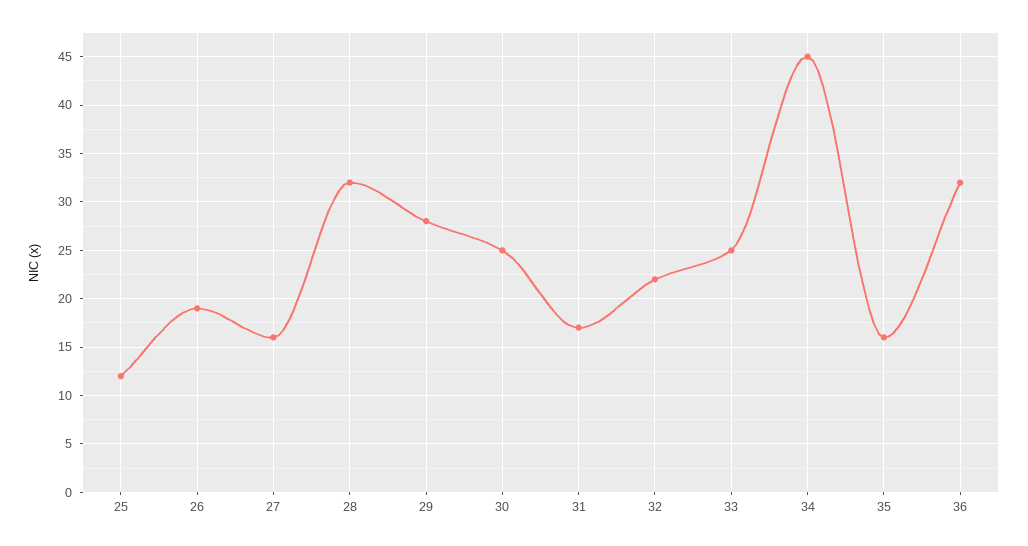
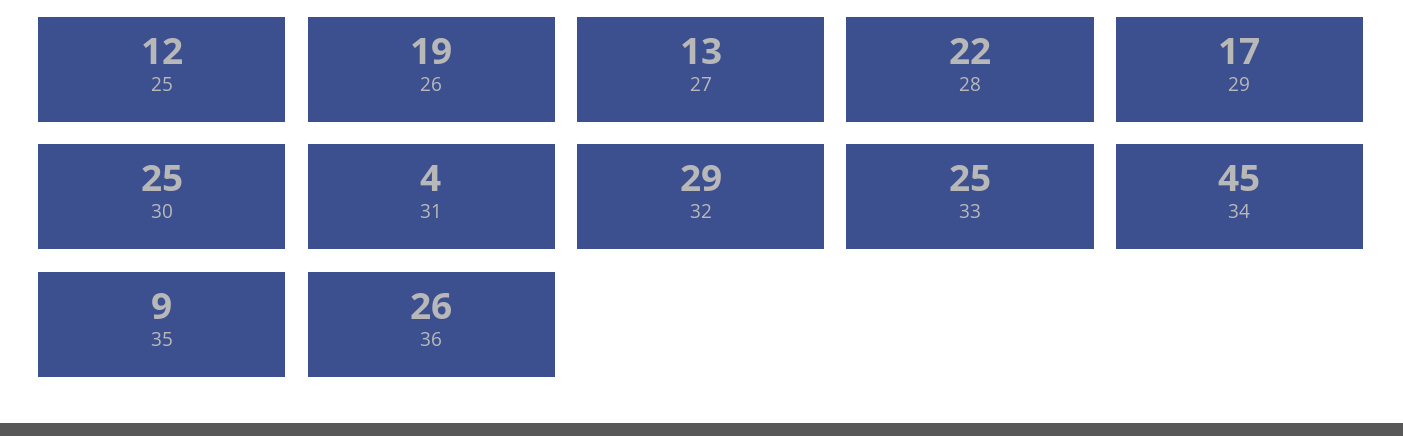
  {
    "25": 12,
    "26": 19,
-   "27": 16,
+   "27": 13,
-   "28": 32,
+   "28": 22,
-   "29": 28,
+   "29": 17,
    "30": 25,
-   "31": 17,
+   "31": 4,
-   "32": 22,
+   "32": 29,
    "33": 25,
    "34": 45,
-   "35": 16,
+   "35": 9,
-   "36": 32
+   "36": 26
  }

